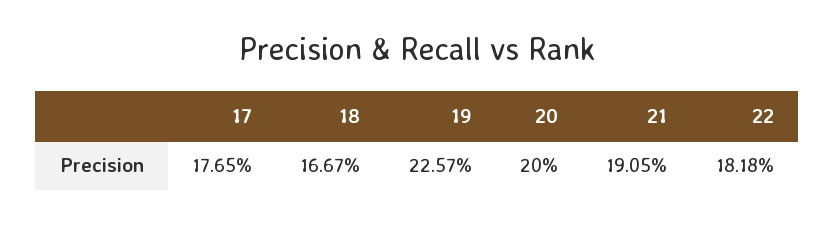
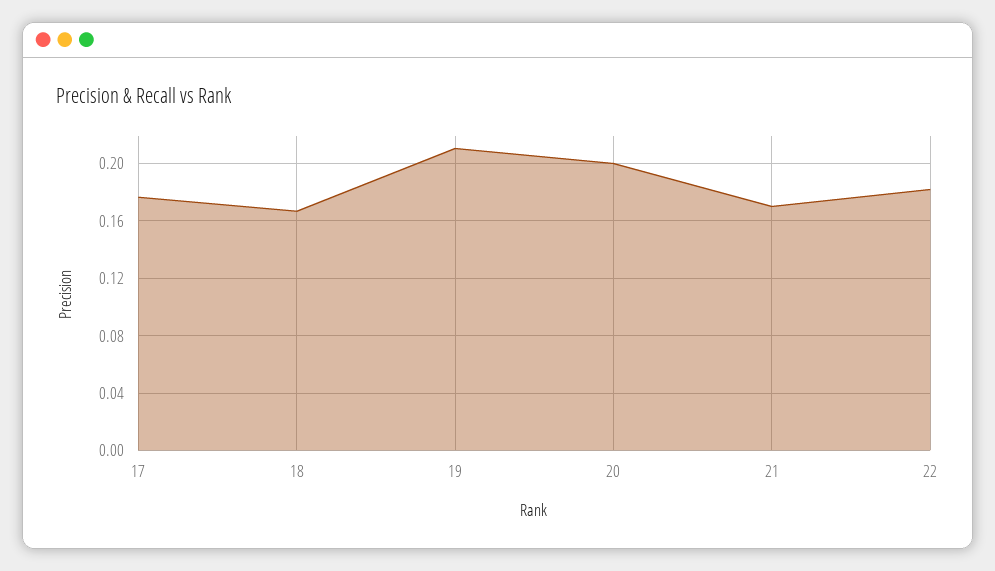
  {
    "17": 0.1765,
    "18": 0.1667,
-   "19": 0.2257,
+   "19": 0.21,
    "20": 0.2,
-   "21": 0.1905,
+   "21": 0.17,
    "22": 0.1818
  }

